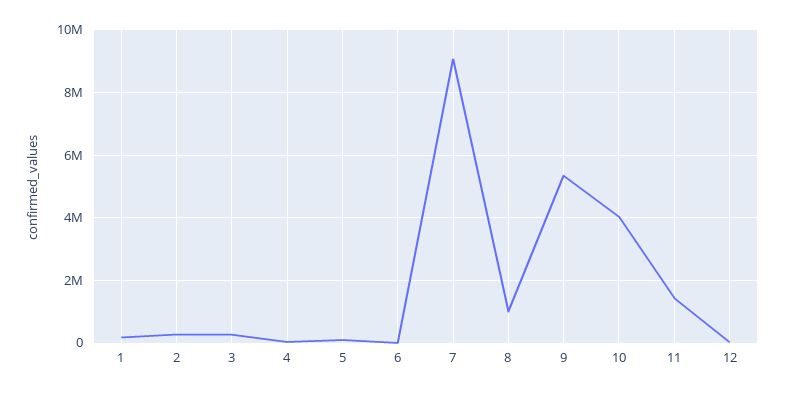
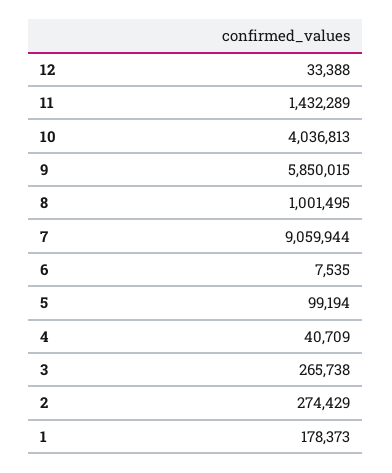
  {
    "1": 178373,
    "2": 274429,
    "3": 265738,
    "4": 40709,
    "5": 99194,
    "6": 7535,
    "7": 9059944,
    "8": 1001495,
-   "9": 5400000,
+   "9": 5850015,
    "10": 4036813,
    "11": 1432289,
    "12": 33388
  }

